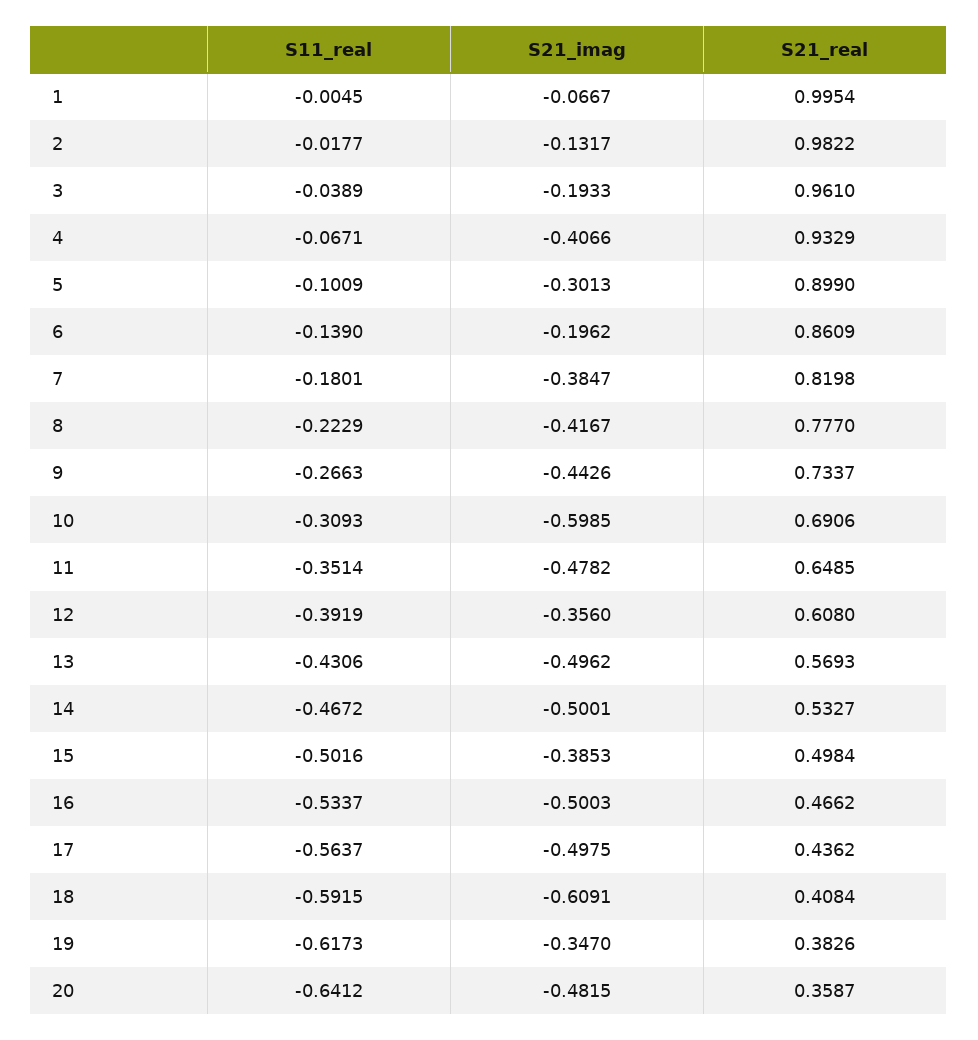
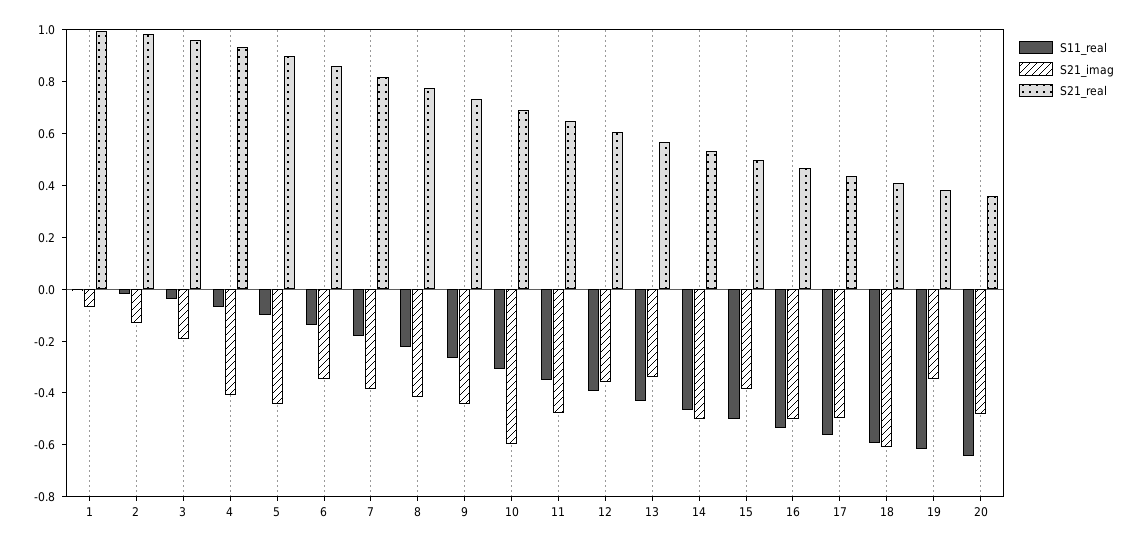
  {
    "S11_real": {
      "1": -0.0045,
      "2": -0.0177,
      "3": -0.0389,
      "4": -0.0671,
      "5": -0.1009,
      "6": -0.139,
      "7": -0.1801,
      "8": -0.2229,
      "9": -0.2663,
      "10": -0.3093,
      "11": -0.3514,
      "12": -0.3919,
      "13": -0.4306,
      "14": -0.4672,
      "15": -0.5016,
      "16": -0.5337,
      "17": -0.5637,
      "18": -0.5915,
      "19": -0.6173,
      "20": -0.6412
    },
    "S21_imag": {
      "1": -0.0667,
      "2": -0.1317,
      "3": -0.1933,
      "4": -0.4066,
-     "5": -0.3013,
+     "5": -0.45,
-     "6": -0.1962,
+     "6": -0.35,
      "7": -0.3847,
      "8": -0.4167,
      "9": -0.4426,
      "10": -0.5985,
      "11": -0.4782,
      "12": -0.356,
-     "13": -0.4962,
+     "13": -0.35,
      "14": -0.5001,
      "15": -0.3853,
      "16": -0.5003,
      "17": -0.4975,
      "18": -0.6091,
      "19": -0.347,
      "20": -0.4815
    },
    "S21_real": {
      "1": 0.9954,
      "2": 0.9822,
      "3": 0.961,
      "4": 0.9329,
      "5": 0.899,
      "6": 0.8609,
      "7": 0.8198,
      "8": 0.777,
      "9": 0.7337,
      "10": 0.6906,
      "11": 0.6485,
      "12": 0.608,
      "13": 0.5693,
      "14": 0.5327,
      "15": 0.4984,
      "16": 0.4662,
      "17": 0.4362,
      "18": 0.4084,
      "19": 0.3826,
      "20": 0.3587
    }
  }

